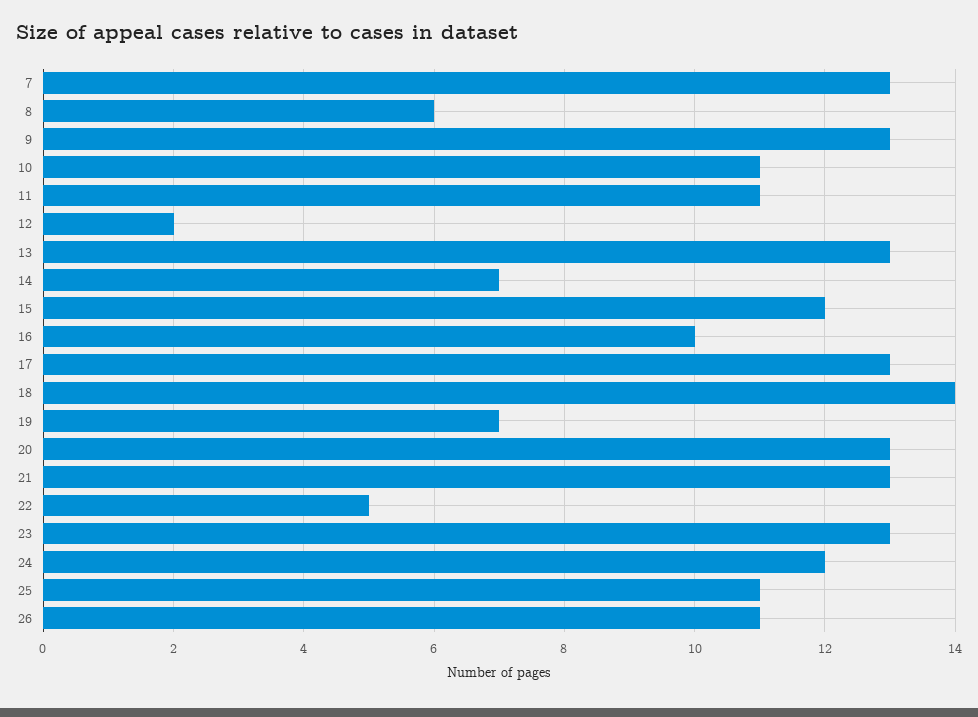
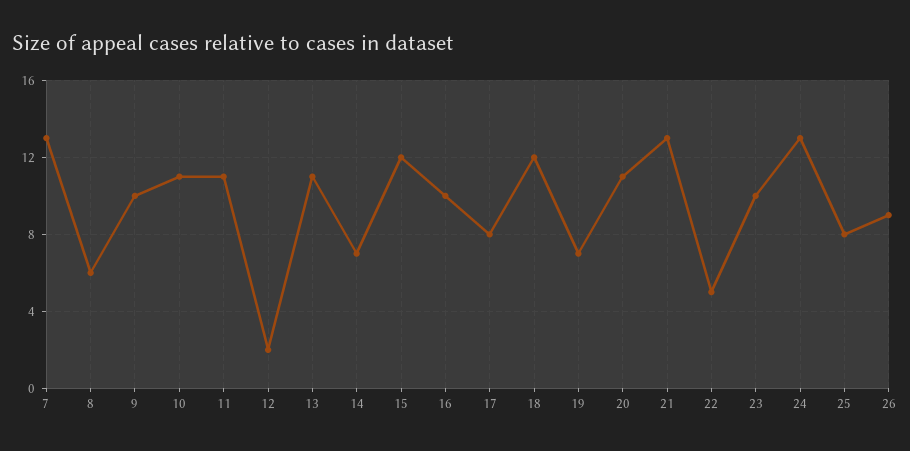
  {
    "7": 13,
    "8": 6,
-   "9": 13,
+   "9": 10,
    "10": 11,
    "11": 11,
    "12": 2,
-   "13": 13,
+   "13": 11,
    "14": 7,
    "15": 12,
    "16": 10,
-   "17": 13,
+   "17": 8,
-   "18": 14,
+   "18": 12,
    "19": 7,
-   "20": 13,
+   "20": 11,
    "21": 13,
    "22": 5,
-   "23": 13,
+   "23": 10,
-   "24": 12,
+   "24": 13,
-   "25": 11,
+   "25": 8,
-   "26": 11
+   "26": 9
  }

